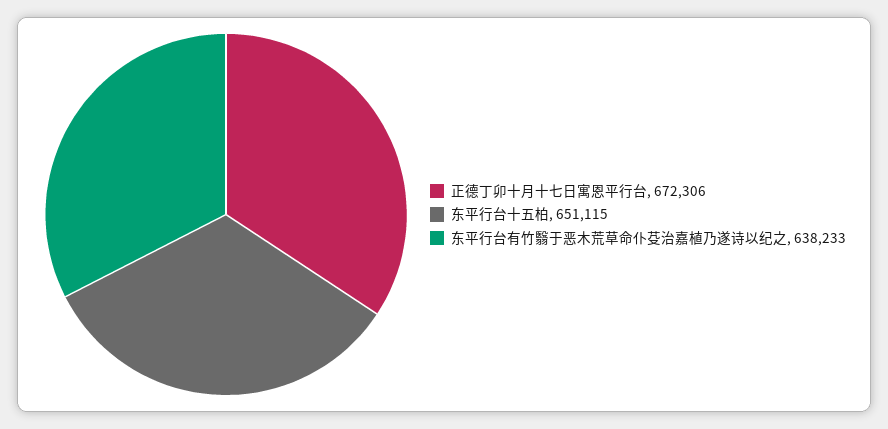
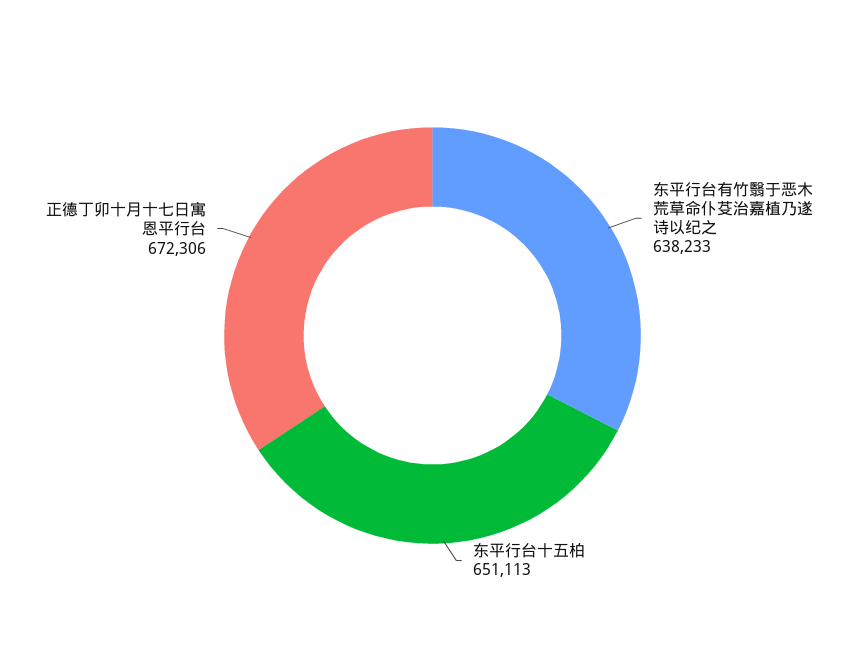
  {
    "正德丁卯十月十七日寓恩平行台": 672306,
-   "东平行台十五柏": 651115,
+   "东平行台十五柏": 651113,
    "东平行台有竹翳于恶木荒草命仆芟治嘉植乃遂诗以纪之": 638233
  }

